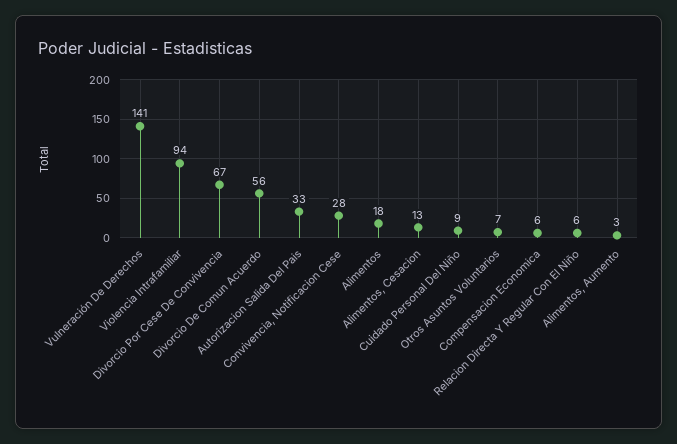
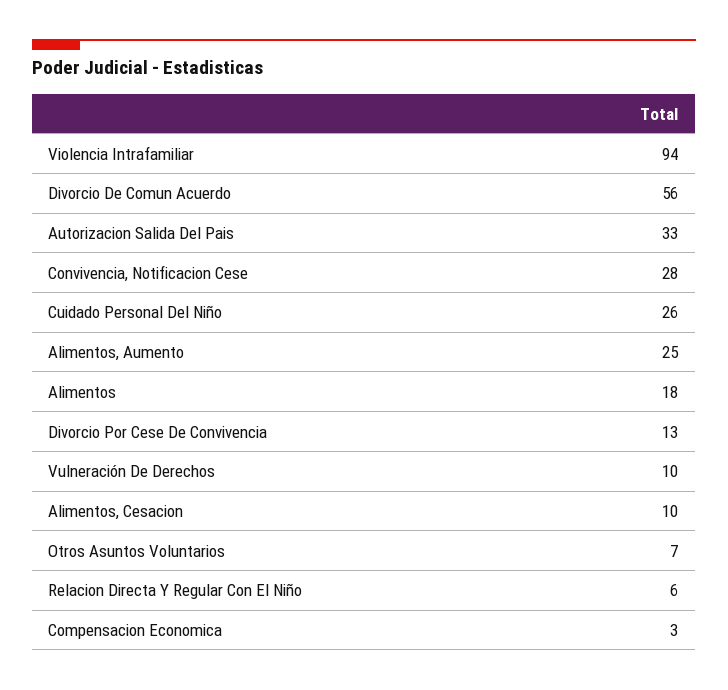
  {
-   "Vulneración De Derechos": 141,
+   "Vulneración De Derechos": 10,
    "Violencia Intrafamiliar": 94,
-   "Divorcio Por Cese De Convivencia": 67,
+   "Divorcio Por Cese De Convivencia": 13,
    "Divorcio De Comun Acuerdo": 56,
    "Autorizacion Salida Del Pais": 33,
    "Convivencia, Notificacion Cese": 28,
    "Alimentos": 18,
-   "Alimentos, Cesacion": 13,
+   "Alimentos, Cesacion": 10,
-   "Cuidado Personal Del Niño": 9,
+   "Cuidado Personal Del Niño": 26,
    "Otros Asuntos Voluntarios": 7,
-   "Compensacion Economica": 6,
+   "Compensacion Economica": 3,
    "Relacion Directa Y Regular Con El Niño": 6,
-   "Alimentos, Aumento": 3
+   "Alimentos, Aumento": 25
  }

